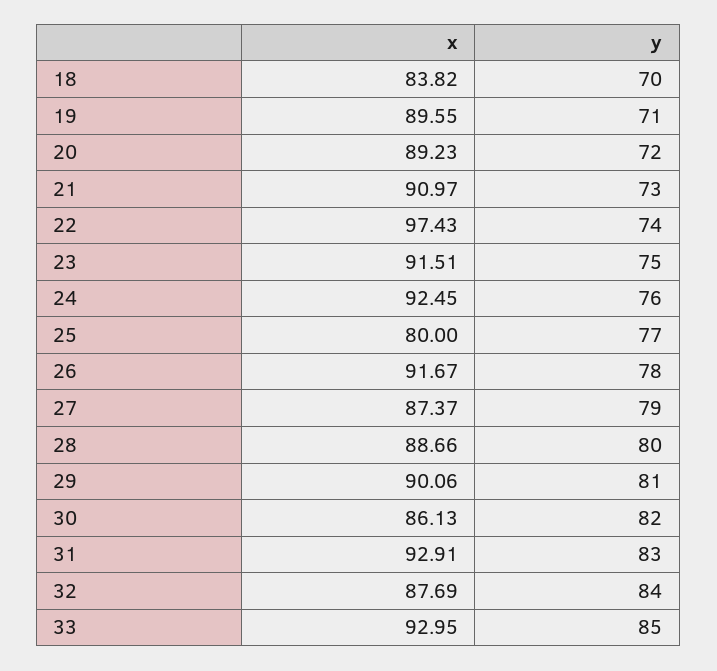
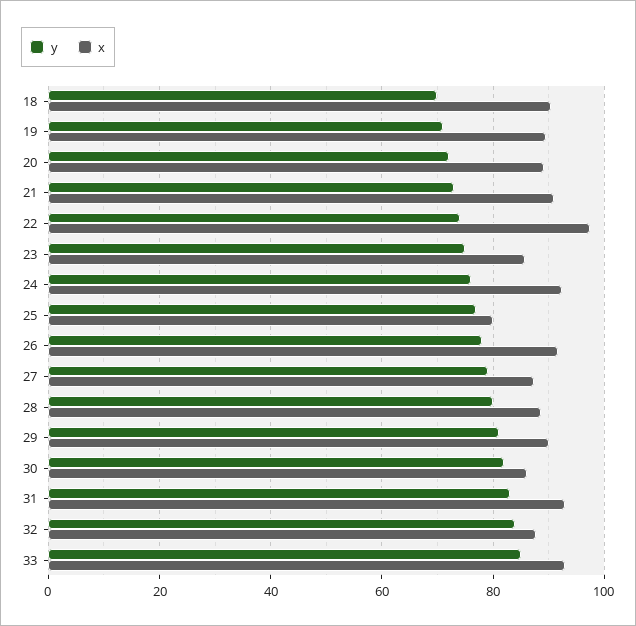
  {
    "x": {
-     "18": 83.82,
+     "18": 90,
      "19": 89.55,
      "20": 89.23,
      "21": 90.97,
      "22": 97.43,
-     "23": 91.51,
+     "23": 86,
      "24": 92.45,
      "25": 80,
      "26": 91.67,
      "27": 87.37,
      "28": 88.66,
      "29": 90.06,
      "30": 86.13,
      "31": 92.91,
      "32": 87.69,
      "33": 92.95
    },
    "y": {
      "18": 70,
      "19": 71,
      "20": 72,
      "21": 73,
      "22": 74,
      "23": 75,
      "24": 76,
      "25": 77,
      "26": 78,
      "27": 79,
      "28": 80,
      "29": 81,
      "30": 82,
      "31": 83,
      "32": 84,
      "33": 85
    }
  }

